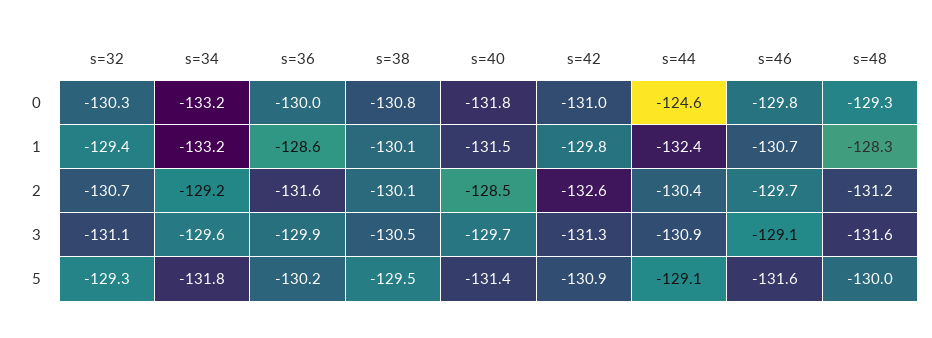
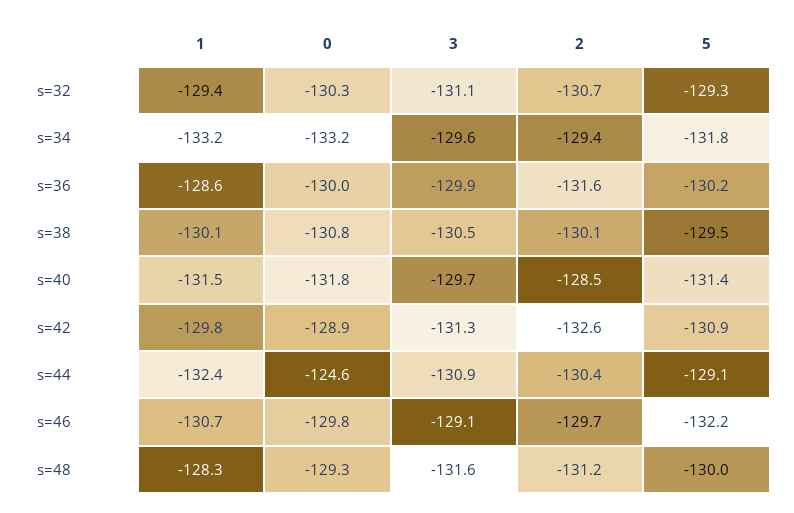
  {
    "s=32": {
      "0": -130.3,
      "1": -129.4,
      "2": -130.7,
      "3": -131.1,
      "5": -129.3
    },
    "s=34": {
      "0": -133.2,
      "1": -133.2,
-     "2": -129.2,
+     "2": -129.4,
      "3": -129.6,
      "5": -131.8
    },
    "s=36": {
      "0": -130,
      "1": -128.6,
      "2": -131.6,
      "3": -129.9,
      "5": -130.2
    },
    "s=38": {
      "0": -130.8,
      "1": -130.1,
      "2": -130.1,
      "3": -130.5,
      "5": -129.5
    },
    "s=40": {
      "0": -131.8,
      "1": -131.5,
      "2": -128.5,
      "3": -129.7,
      "5": -131.4
    },
    "s=42": {
-     "0": -131,
+     "0": -128.9,
      "1": -129.8,
      "2": -132.6,
      "3": -131.3,
      "5": -130.9
    },
    "s=44": {
      "0": -124.6,
      "1": -132.4,
      "2": -130.4,
      "3": -130.9,
      "5": -129.1
    },
    "s=46": {
      "0": -129.8,
      "1": -130.7,
      "2": -129.7,
      "3": -129.1,
-     "5": -131.6
+     "5": -132.2
    },
    "s=48": {
      "0": -129.3,
      "1": -128.3,
      "2": -131.2,
      "3": -131.6,
      "5": -130
    }
  }

